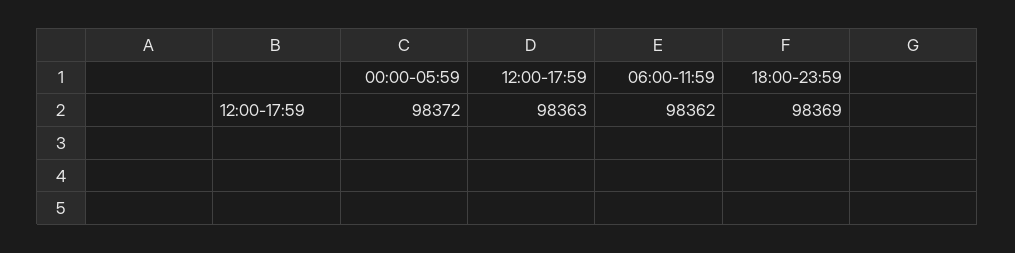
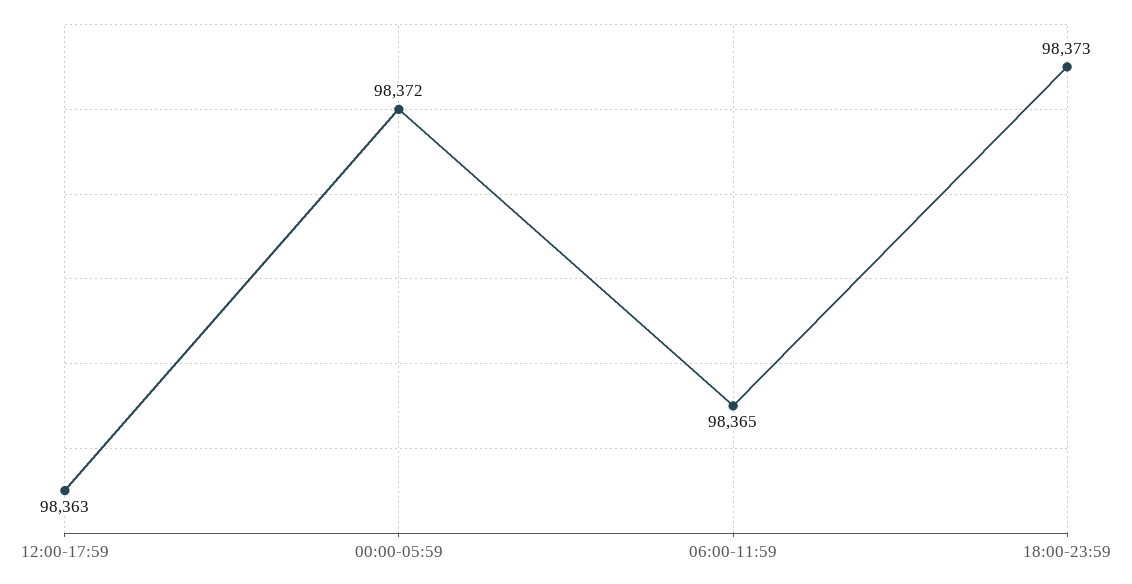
  {
    "00:00-05:59": 98372,
    "12:00-17:59": 98363,
-   "06:00-11:59": 98362,
+   "06:00-11:59": 98365,
-   "18:00-23:59": 98369
+   "18:00-23:59": 98373
  }

